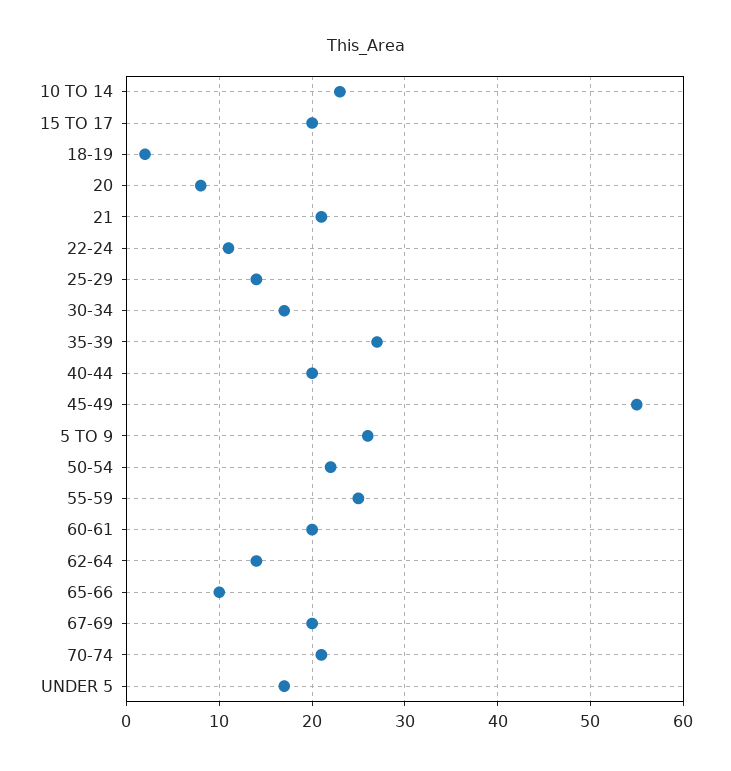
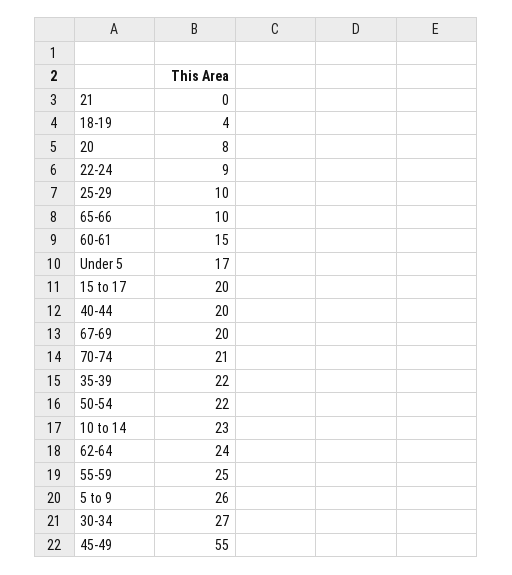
  {
    "10 TO 14": 23,
    "15 TO 17": 20,
-   "18-19": 2,
+   "18-19": 4,
    "20": 8,
-   "21": 21,
+   "21": 0,
-   "22-24": 11,
+   "22-24": 9,
-   "25-29": 14,
+   "25-29": 10,
-   "30-34": 17,
+   "30-34": 27,
-   "35-39": 27,
+   "35-39": 22,
    "40-44": 20,
    "45-49": 55,
    "5 TO 9": 26,
    "50-54": 22,
    "55-59": 25,
-   "60-61": 20,
+   "60-61": 15,
-   "62-64": 14,
+   "62-64": 24,
    "65-66": 10,
    "67-69": 20,
    "70-74": 21,
    "UNDER 5": 17
  }

